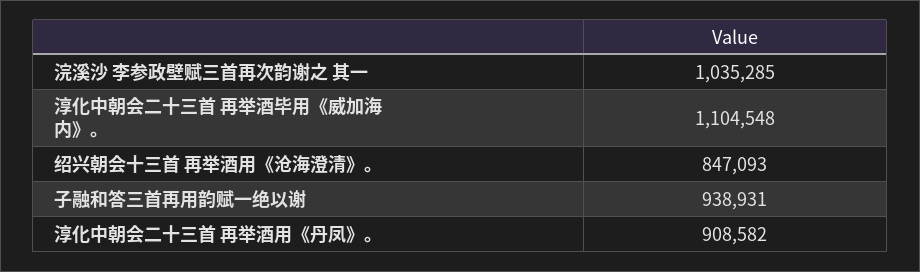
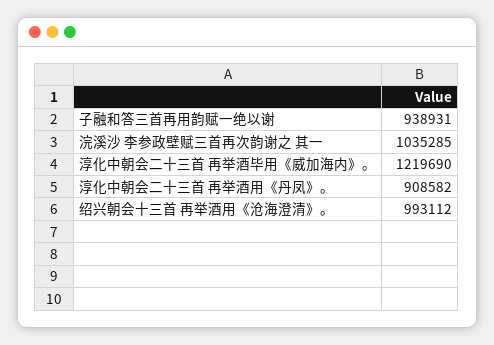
  {
    "浣溪沙 李参政壁赋三首再次韵谢之 其一": 1035285,
-   "淳化中朝会二十三首 再举酒毕用《威加海内》。": 1104548,
+   "淳化中朝会二十三首 再举酒毕用《威加海内》。": 1219690,
-   "绍兴朝会十三首 再举酒用《沧海澄清》。": 847093,
+   "绍兴朝会十三首 再举酒用《沧海澄清》。": 993112,
    "子融和答三首再用韵赋一绝以谢": 938931,
    "淳化中朝会二十三首 再举酒用《丹凤》。": 908582
  }

